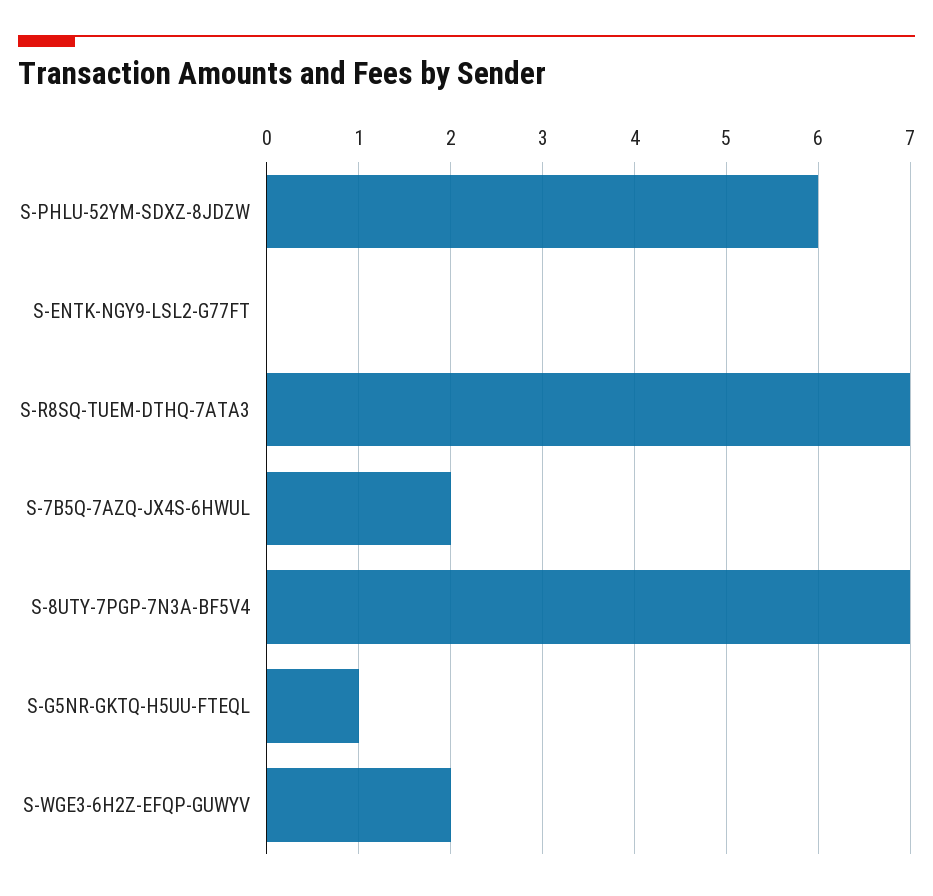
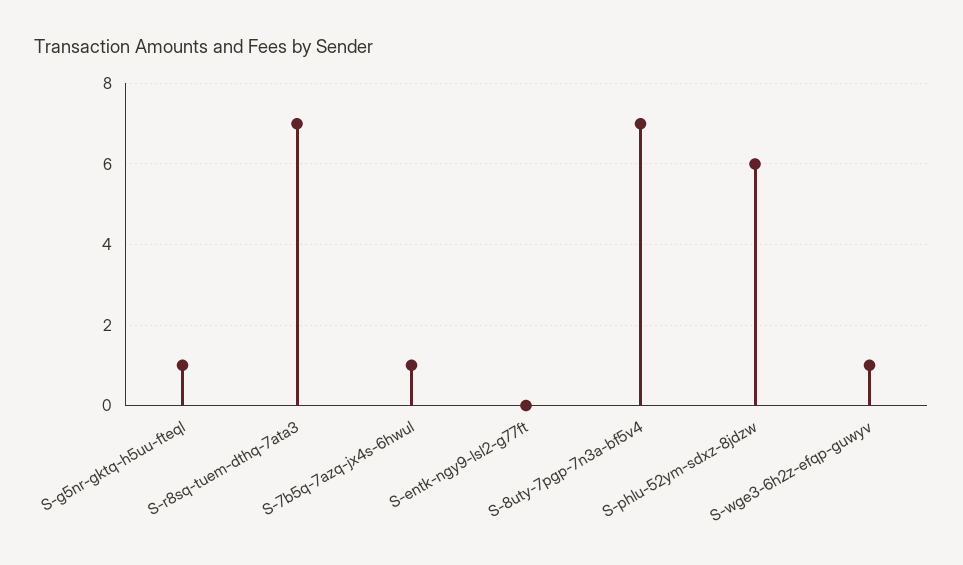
  {
    "S-PHLU-52YM-SDXZ-8JDZW": 6,
    "S-ENTK-NGY9-LSL2-G77FT": 0,
    "S-R8SQ-TUEM-DTHQ-7ATA3": 7,
-   "S-7B5Q-7AZQ-JX4S-6HWUL": 2,
+   "S-7B5Q-7AZQ-JX4S-6HWUL": 1,
    "S-8UTY-7PGP-7N3A-BF5V4": 7,
    "S-G5NR-GKTQ-H5UU-FTEQL": 1,
-   "S-WGE3-6H2Z-EFQP-GUWYV": 2
+   "S-WGE3-6H2Z-EFQP-GUWYV": 1
  }

